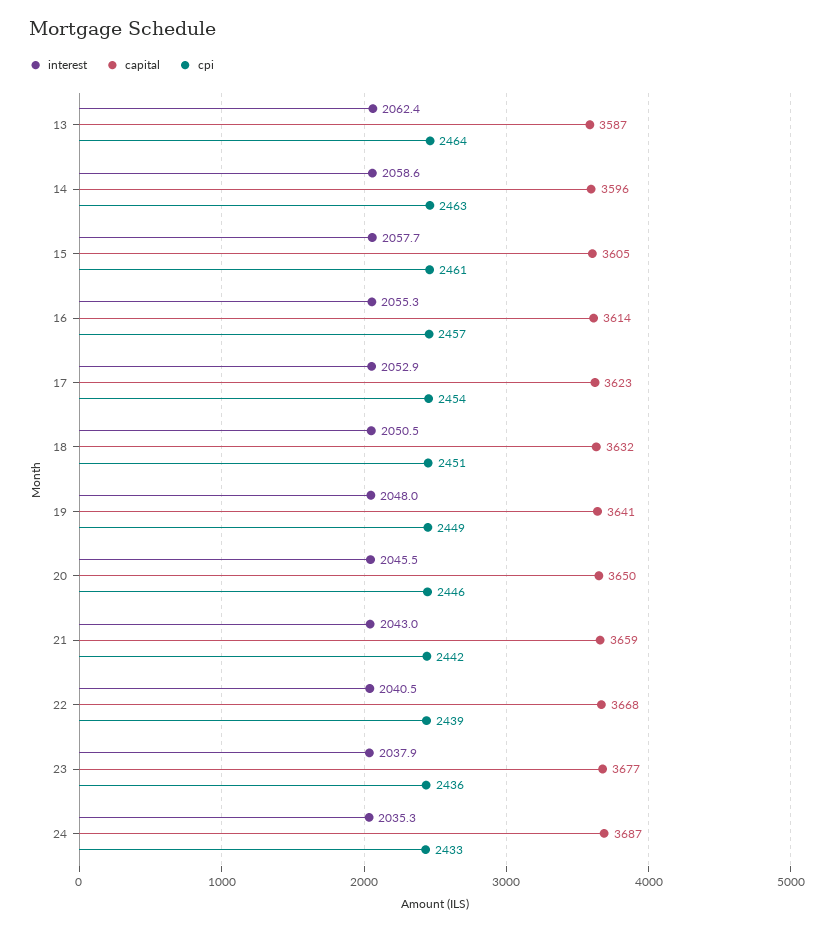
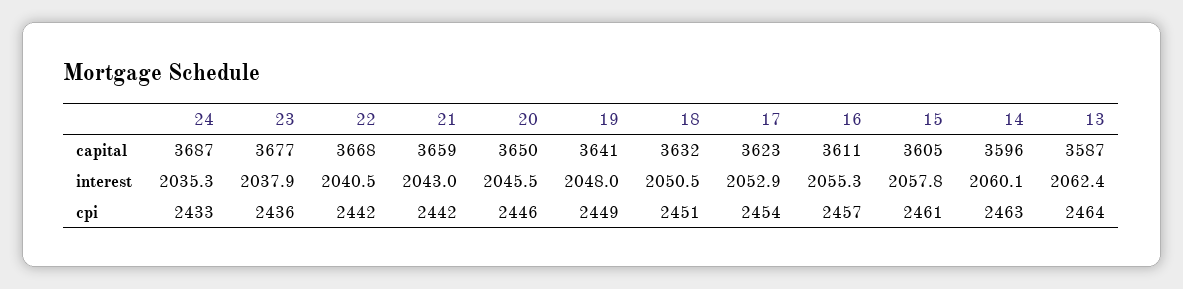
  {
    "interest": {
      "13": 2062.4,
-     "14": 2058.6,
+     "14": 2060.1,
-     "15": 2057.7,
+     "15": 2057.8,
      "16": 2055.3,
      "17": 2052.9,
      "18": 2050.5,
      "19": 2048,
      "20": 2045.5,
      "21": 2043,
      "22": 2040.5,
      "23": 2037.9,
      "24": 2035.3
    },
    "capital": {
      "13": 3587,
      "14": 3596,
      "15": 3605,
-     "16": 3614,
+     "16": 3611,
      "17": 3623,
      "18": 3632,
      "19": 3641,
      "20": 3650,
      "21": 3659,
      "22": 3668,
      "23": 3677,
      "24": 3687
    },
    "cpi": {
      "13": 2464,
      "14": 2463,
      "15": 2461,
      "16": 2457,
      "17": 2454,
      "18": 2451,
      "19": 2449,
      "20": 2446,
      "21": 2442,
-     "22": 2439,
+     "22": 2442,
      "23": 2436,
      "24": 2433
    }
  }

